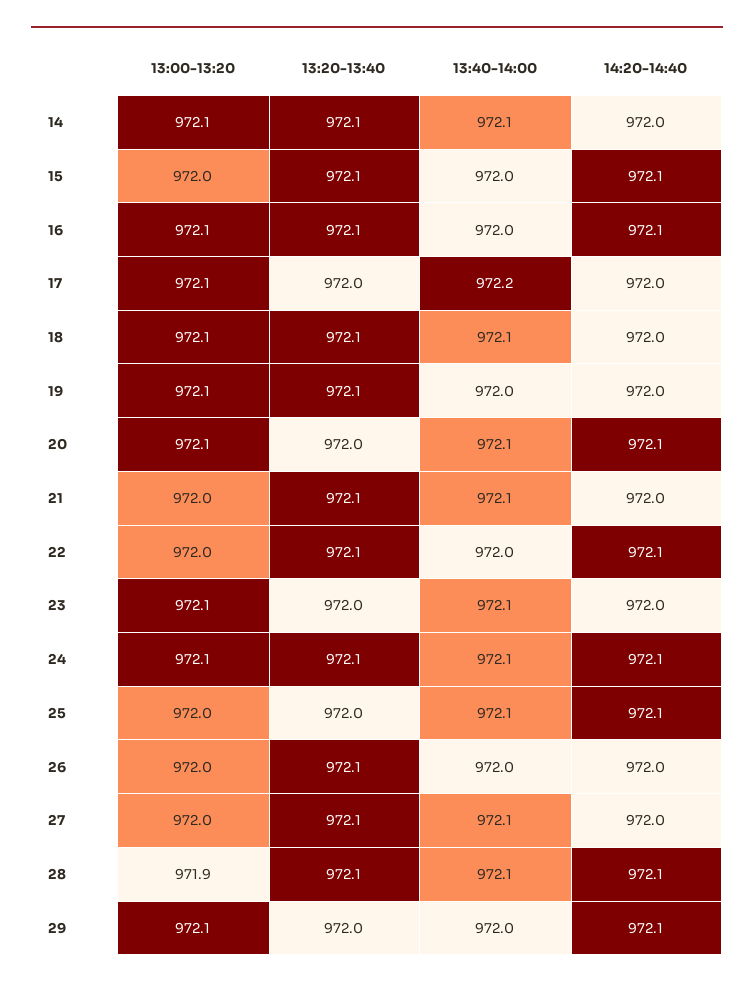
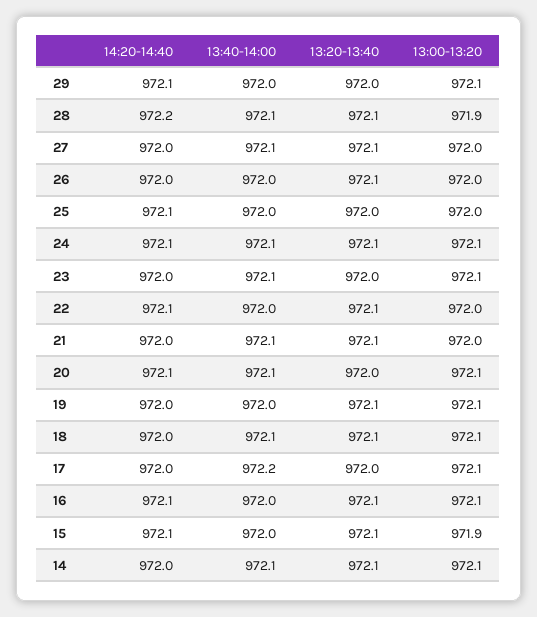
  {
    "13:00-13:20": {
      "14": 972.1,
-     "15": 972,
+     "15": 971.9,
      "16": 972.1,
      "17": 972.1,
      "18": 972.1,
      "19": 972.1,
      "20": 972.1,
      "21": 972,
      "22": 972,
      "23": 972.1,
      "24": 972.1,
      "25": 972,
      "26": 972,
      "27": 972,
      "28": 971.9,
      "29": 972.1
    },
    "13:20-13:40": {
      "14": 972.1,
      "15": 972.1,
      "16": 972.1,
      "17": 972,
      "18": 972.1,
      "19": 972.1,
      "20": 972,
      "21": 972.1,
      "22": 972.1,
      "23": 972,
      "24": 972.1,
      "25": 972,
      "26": 972.1,
      "27": 972.1,
      "28": 972.1,
      "29": 972
    },
    "13:40-14:00": {
      "14": 972.1,
      "15": 972,
      "16": 972,
      "17": 972.2,
      "18": 972.1,
      "19": 972,
      "20": 972.1,
      "21": 972.1,
      "22": 972,
      "23": 972.1,
      "24": 972.1,
-     "25": 972.1,
+     "25": 972,
      "26": 972,
      "27": 972.1,
      "28": 972.1,
      "29": 972
    },
    "14:20-14:40": {
      "14": 972,
      "15": 972.1,
      "16": 972.1,
      "17": 972,
      "18": 972,
      "19": 972,
      "20": 972.1,
      "21": 972,
      "22": 972.1,
      "23": 972,
      "24": 972.1,
      "25": 972.1,
      "26": 972,
      "27": 972,
-     "28": 972.1,
+     "28": 972.2,
      "29": 972.1
    }
  }

